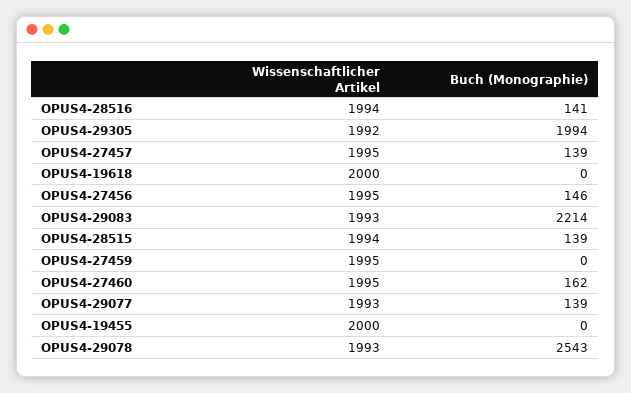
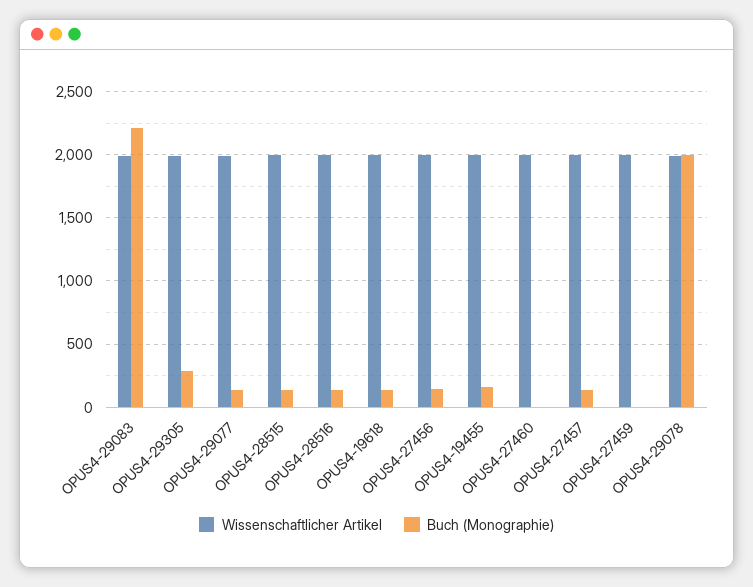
  {
    "Wissenschaftlicher Artikel": {
      "OPUS4-28516": 1994,
      "OPUS4-29305": 1992,
      "OPUS4-27457": 1995,
      "OPUS4-19618": 2000,
      "OPUS4-27456": 1995,
      "OPUS4-29083": 1993,
      "OPUS4-28515": 1994,
      "OPUS4-27459": 1995,
      "OPUS4-27460": 1995,
      "OPUS4-29077": 1993,
      "OPUS4-19455": 2000,
      "OPUS4-29078": 1993
    },
    "Buch (Monographie)": {
      "OPUS4-28516": 141,
-     "OPUS4-29305": 1994,
+     "OPUS4-29305": 300,
      "OPUS4-27457": 139,
-     "OPUS4-19618": 0,
+     "OPUS4-19618": 150,
      "OPUS4-27456": 146,
      "OPUS4-29083": 2214,
      "OPUS4-28515": 139,
      "OPUS4-27459": 0,
-     "OPUS4-27460": 162,
+     "OPUS4-27460": 0,
      "OPUS4-29077": 139,
-     "OPUS4-19455": 0,
+     "OPUS4-19455": 150,
-     "OPUS4-29078": 2543
+     "OPUS4-29078": 2000
    }
  }

